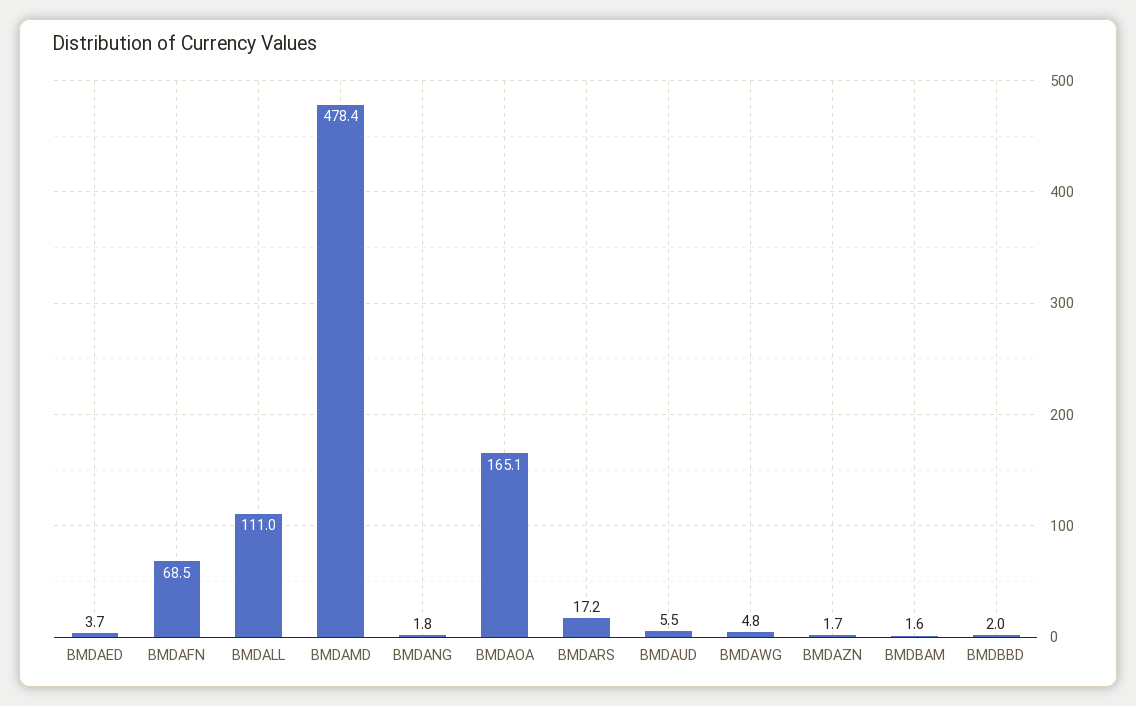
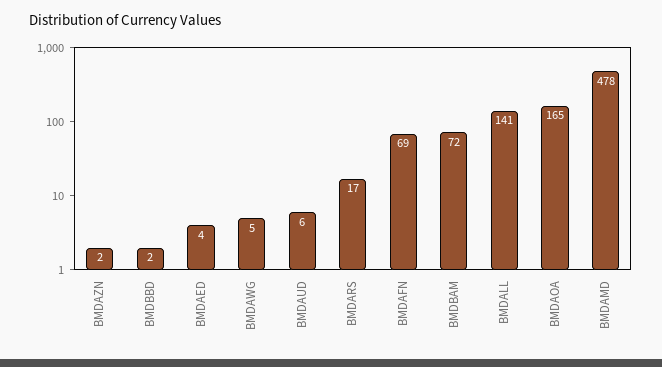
  {
    "BMDAED": 3.7,
    "BMDAFN": 68.5,
-   "BMDALL": 111,
+   "BMDALL": 141,
    "BMDAMD": 478.4,
-   "BMDANG": 1.8,
    "BMDAOA": 165.1,
    "BMDARS": 17.2,
    "BMDAUD": 5.5,
    "BMDAWG": 4.8,
    "BMDAZN": 1.7,
-   "BMDBAM": 1.6,
+   "BMDBAM": 72,
    "BMDBBD": 2
  }

